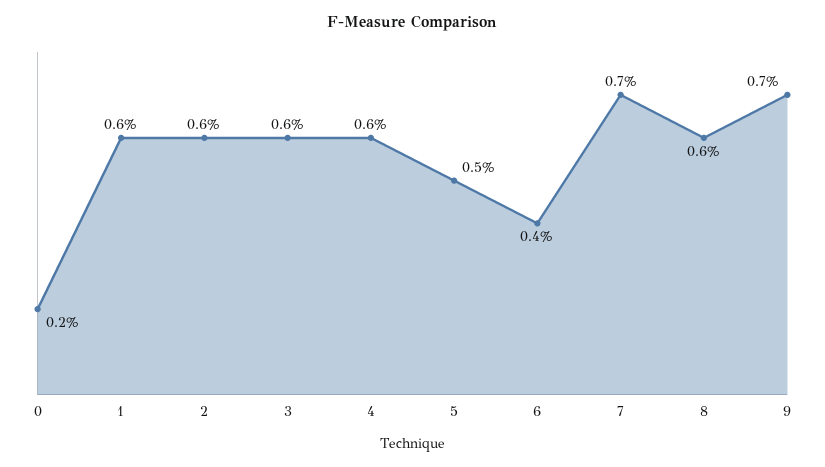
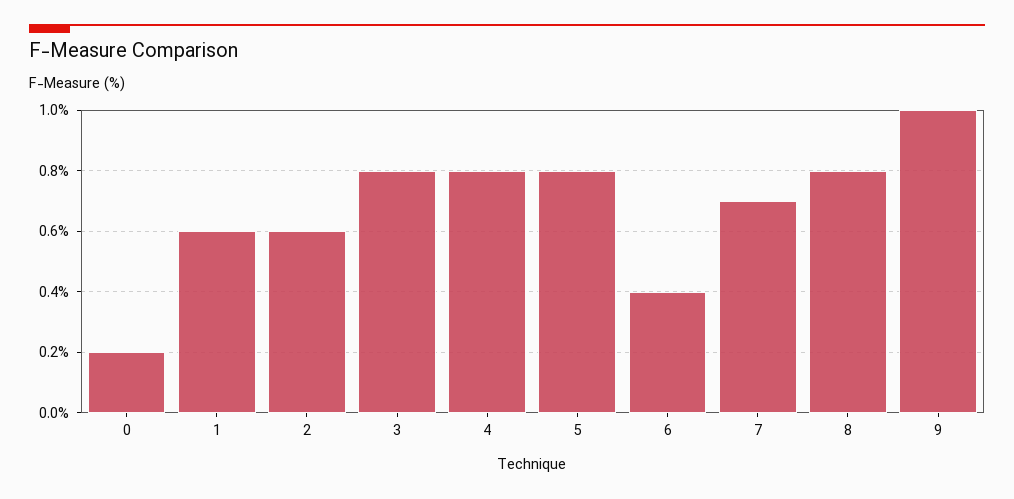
  {
    "0": 0.2,
    "1": 0.6,
    "2": 0.6,
-   "3": 0.6,
+   "3": 0.8,
-   "4": 0.6,
+   "4": 0.8,
-   "5": 0.5,
+   "5": 0.8,
    "6": 0.4,
    "7": 0.7,
-   "8": 0.6,
+   "8": 0.8,
-   "9": 0.7
+   "9": 1
  }

